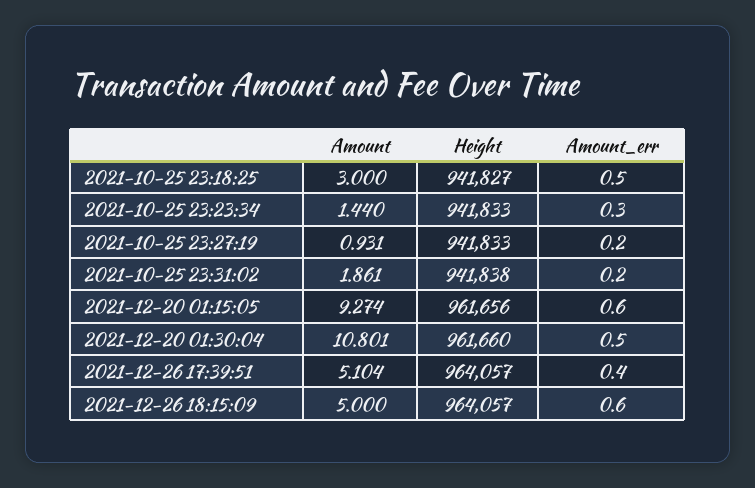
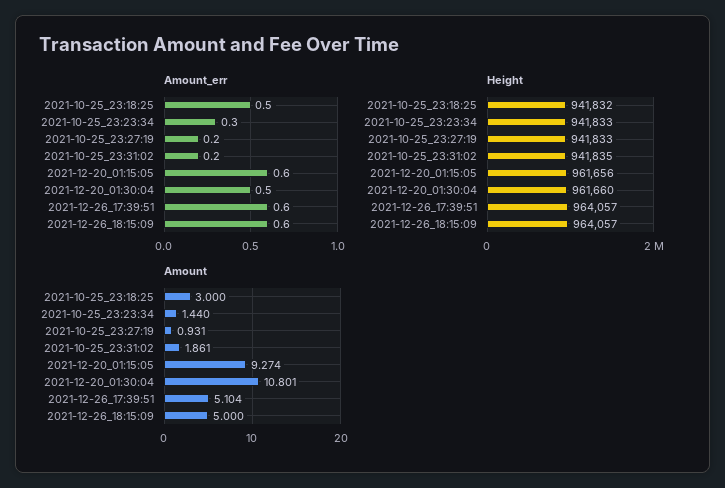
  {
    "Amount": {
      "2021-10-25 23:18:25": 3,
      "2021-10-25 23:23:34": 1.44,
      "2021-10-25 23:27:19": 0.931,
      "2021-10-25 23:31:02": 1.861,
      "2021-12-20 01:15:05": 9.274,
      "2021-12-20 01:30:04": 10.801,
      "2021-12-26 17:39:51": 5.104,
      "2021-12-26 18:15:09": 5
    },
    "Height": {
-     "2021-10-25 23:18:25": 941827,
+     "2021-10-25 23:18:25": 941832,
      "2021-10-25 23:23:34": 941833,
      "2021-10-25 23:27:19": 941833,
-     "2021-10-25 23:31:02": 941838,
+     "2021-10-25 23:31:02": 941835,
      "2021-12-20 01:15:05": 961656,
      "2021-12-20 01:30:04": 961660,
      "2021-12-26 17:39:51": 964057,
      "2021-12-26 18:15:09": 964057
    },
    "Amount_err": {
      "2021-10-25 23:18:25": 0.5,
      "2021-10-25 23:23:34": 0.3,
      "2021-10-25 23:27:19": 0.2,
      "2021-10-25 23:31:02": 0.2,
      "2021-12-20 01:15:05": 0.6,
      "2021-12-20 01:30:04": 0.5,
-     "2021-12-26 17:39:51": 0.4,
+     "2021-12-26 17:39:51": 0.6,
      "2021-12-26 18:15:09": 0.6
    }
  }

